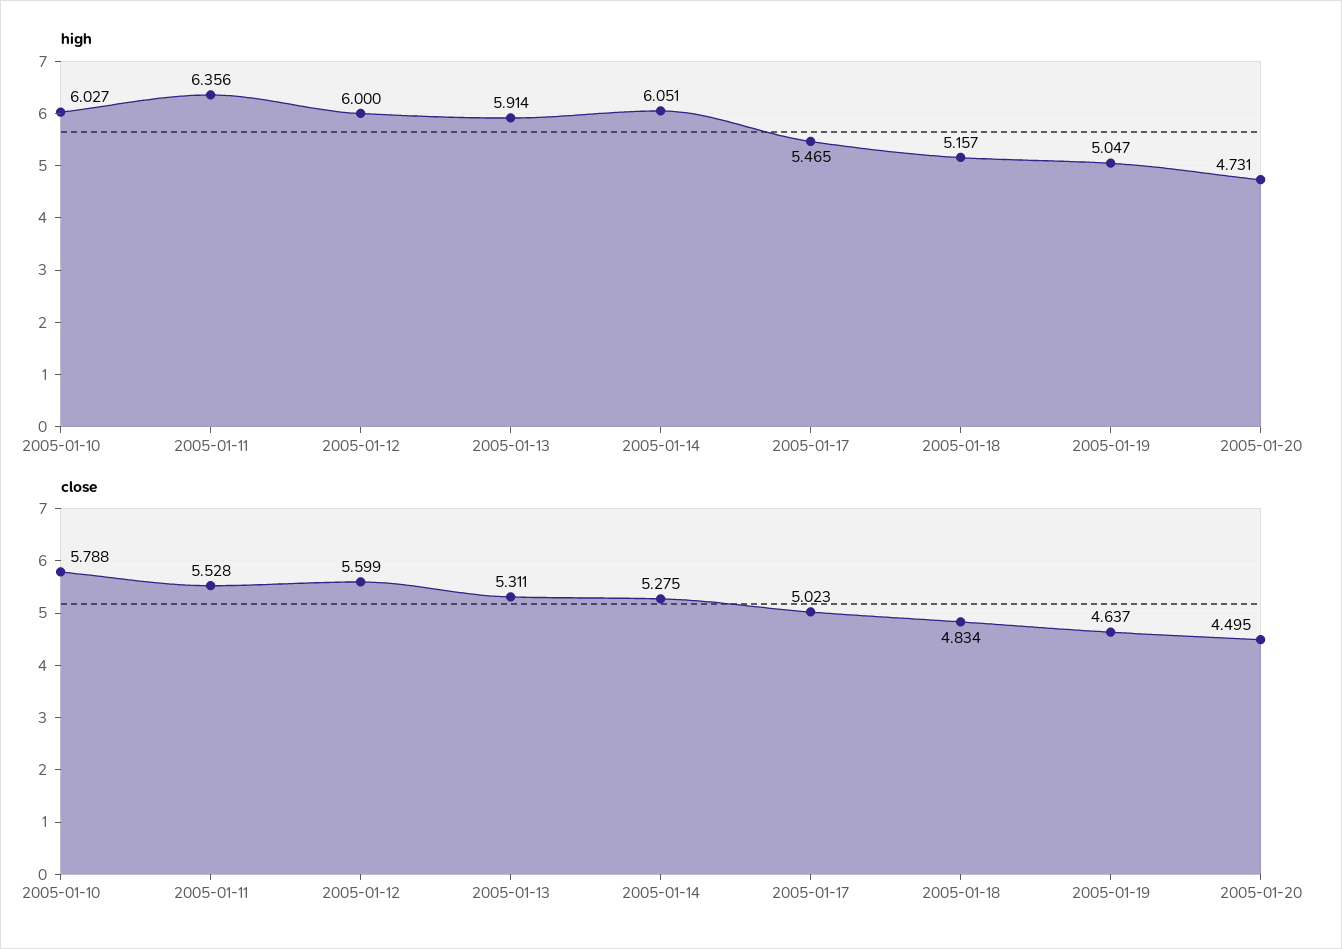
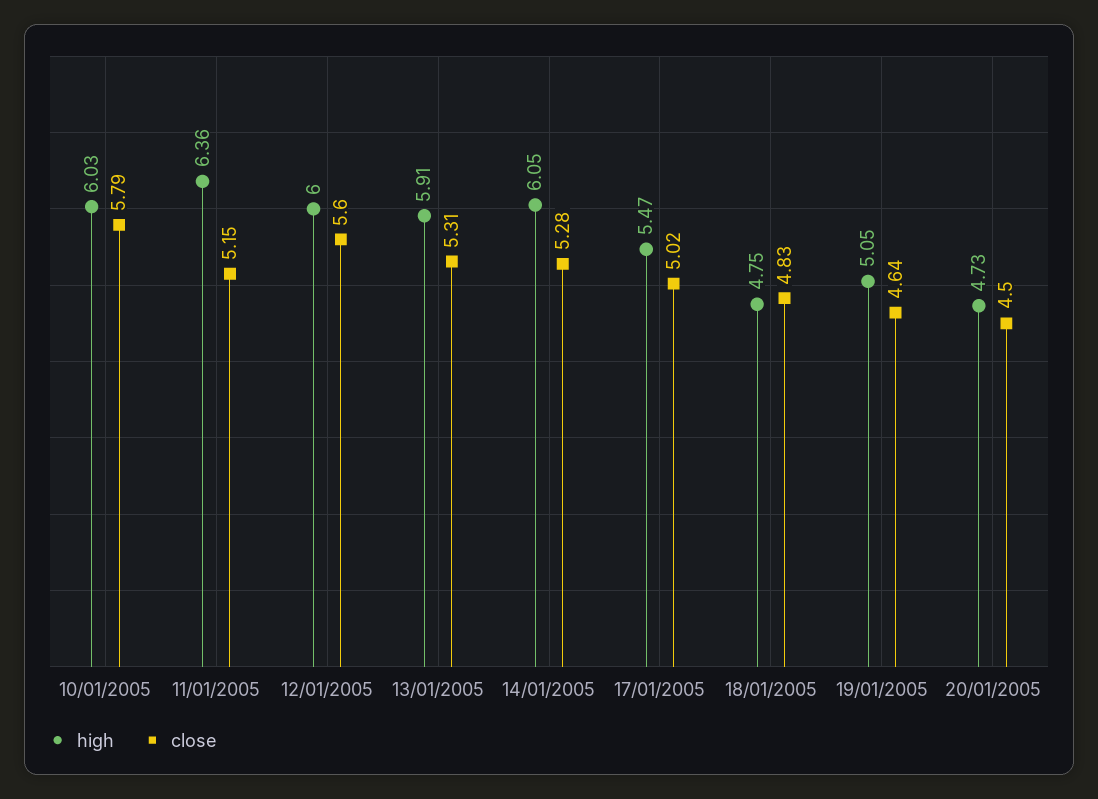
  {
    "high": {
      "2005-01-10": 6.027,
      "2005-01-11": 6.356,
      "2005-01-12": 6,
      "2005-01-13": 5.914,
      "2005-01-14": 6.051,
      "2005-01-17": 5.465,
-     "2005-01-18": 5.157,
+     "2005-01-18": 4.75,
      "2005-01-19": 5.047,
      "2005-01-20": 4.731
    },
    "close": {
      "2005-01-10": 5.788,
-     "2005-01-11": 5.528,
+     "2005-01-11": 5.15,
      "2005-01-12": 5.599,
      "2005-01-13": 5.311,
      "2005-01-14": 5.275,
      "2005-01-17": 5.023,
      "2005-01-18": 4.834,
      "2005-01-19": 4.637,
      "2005-01-20": 4.495
    }
  }

